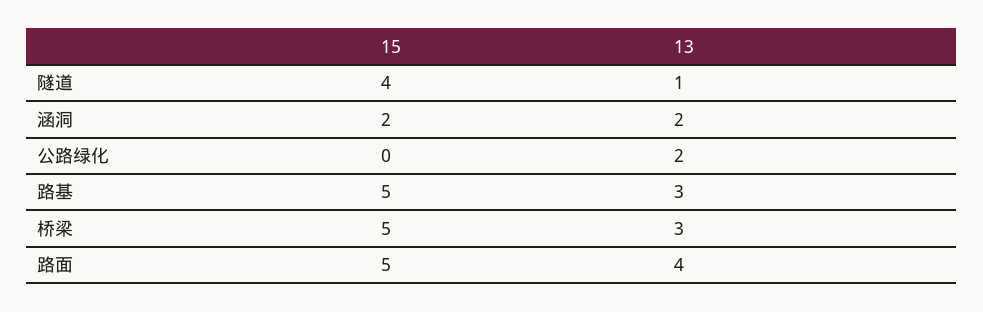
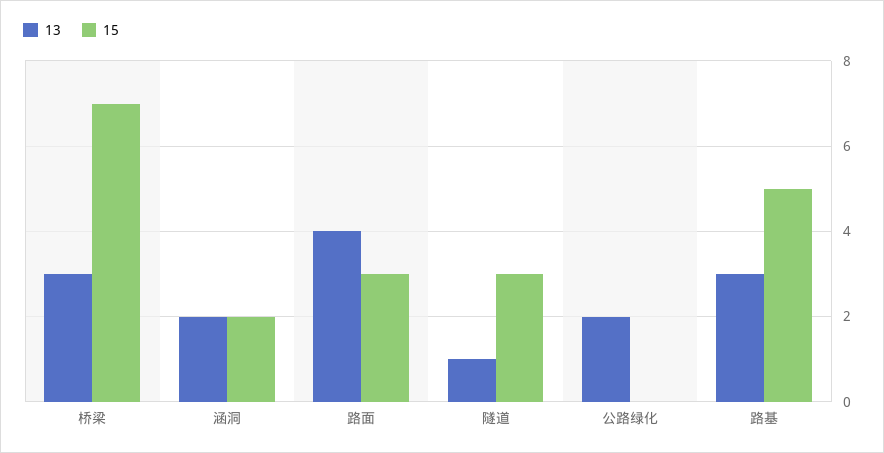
  {
    "15": {
-     "隧道": 4,
+     "隧道": 3,
      "涵洞": 2,
      "公路绿化": 0,
      "路基": 5,
-     "桥梁": 5,
+     "桥梁": 7,
-     "路面": 5
+     "路面": 3
    },
    "13": {
      "隧道": 1,
      "涵洞": 2,
      "公路绿化": 2,
      "路基": 3,
      "桥梁": 3,
      "路面": 4
    }
  }

